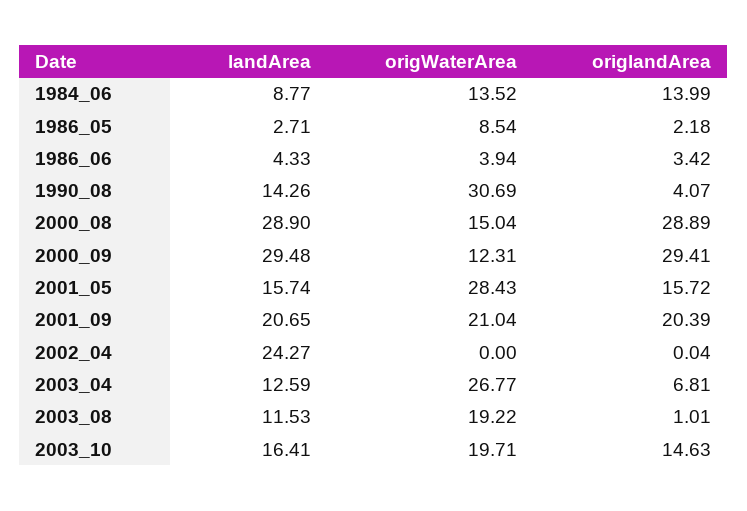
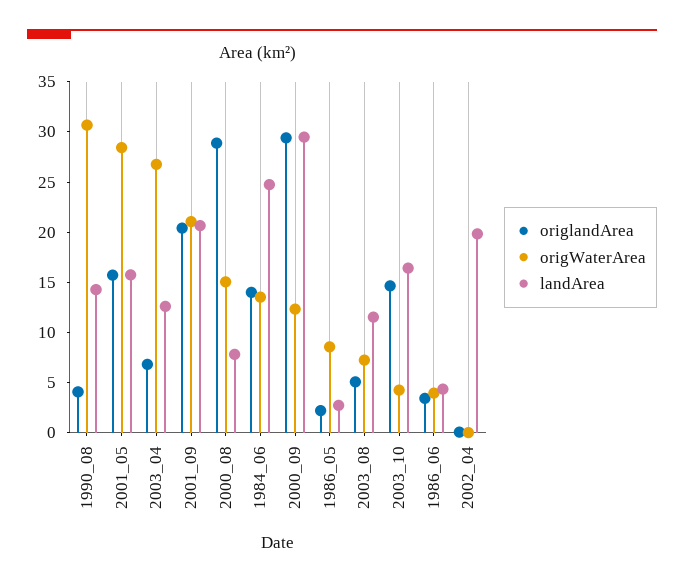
  {
    "landArea": {
-     "1984_06": 8.77,
+     "1984_06": 25,
      "1986_05": 2.71,
      "1986_06": 4.33,
      "1990_08": 14.26,
-     "2000_08": 28.9,
+     "2000_08": 8,
      "2000_09": 29.48,
      "2001_05": 15.74,
      "2001_09": 20.65,
-     "2002_04": 24.27,
+     "2002_04": 20,
      "2003_04": 12.59,
      "2003_08": 11.53,
      "2003_10": 16.41
    },
    "origWaterArea": {
      "1984_06": 13.52,
      "1986_05": 8.54,
      "1986_06": 3.94,
      "1990_08": 30.69,
      "2000_08": 15.04,
      "2000_09": 12.31,
      "2001_05": 28.43,
      "2001_09": 21.04,
      "2002_04": 0,
      "2003_04": 26.77,
-     "2003_08": 19.22,
+     "2003_08": 7,
-     "2003_10": 19.71
+     "2003_10": 4
    },
    "origlandArea": {
      "1984_06": 13.99,
      "1986_05": 2.18,
      "1986_06": 3.42,
      "1990_08": 4.07,
      "2000_08": 28.89,
      "2000_09": 29.41,
      "2001_05": 15.72,
      "2001_09": 20.39,
      "2002_04": 0.04,
      "2003_04": 6.81,
-     "2003_08": 1.01,
+     "2003_08": 5,
      "2003_10": 14.63
    }
  }

